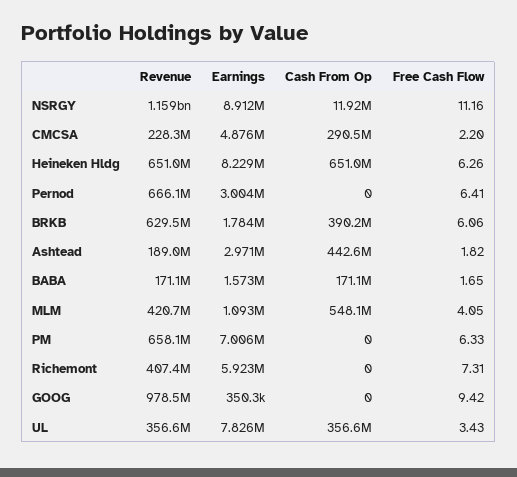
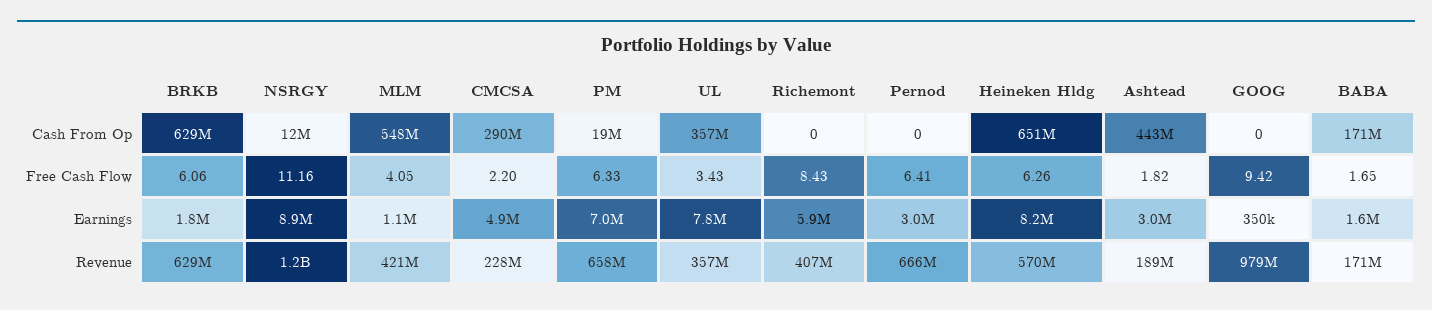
  {
    "Revenue": {
      "NSRGY": 1159000000,
      "CMCSA": 228300000,
-     "Heineken Hldg": 651000000,
+     "Heineken Hldg": 570000000,
      "Pernod": 666100000,
      "BRKB": 629500000,
      "Ashtead": 189000000,
      "BABA": 171100000,
      "MLM": 420700000,
      "PM": 658100000,
      "Richemont": 407400000,
      "GOOG": 978500000,
      "UL": 356600000
    },
    "Earnings": {
      "NSRGY": 8912000,
      "CMCSA": 4876000,
      "Heineken Hldg": 8229000,
      "Pernod": 3004000,
      "BRKB": 1784000,
      "Ashtead": 2971000,
      "BABA": 1573000,
      "MLM": 1093000,
      "PM": 7006000,
      "Richemont": 5923000,
      "GOOG": 350300,
      "UL": 7826000
    },
    "Cash From Op": {
      "NSRGY": 11920000,
      "CMCSA": 290500000,
      "Heineken Hldg": 651000000,
      "Pernod": 0,
-     "BRKB": 390200000,
+     "BRKB": 629000000,
      "Ashtead": 442600000,
      "BABA": 171100000,
      "MLM": 548100000,
-     "PM": 0,
+     "PM": 19000000,
      "Richemont": 0,
      "GOOG": 0,
      "UL": 356600000
    },
    "Free Cash Flow": {
      "NSRGY": 11.16,
      "CMCSA": 2.2,
      "Heineken Hldg": 6.26,
      "Pernod": 6.41,
      "BRKB": 6.06,
      "Ashtead": 1.82,
      "BABA": 1.65,
      "MLM": 4.05,
      "PM": 6.33,
-     "Richemont": 7.31,
+     "Richemont": 8.43,
      "GOOG": 9.42,
      "UL": 3.43
    }
  }

